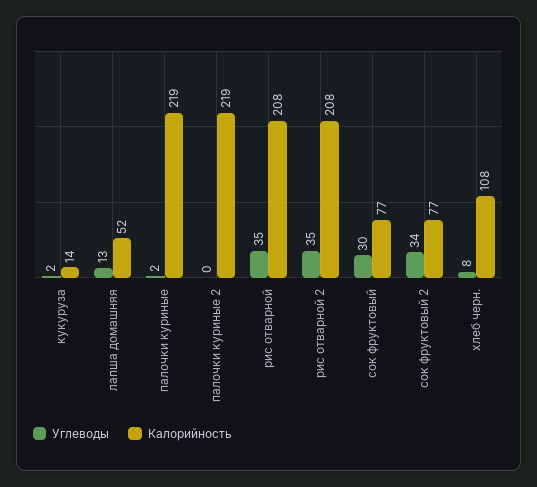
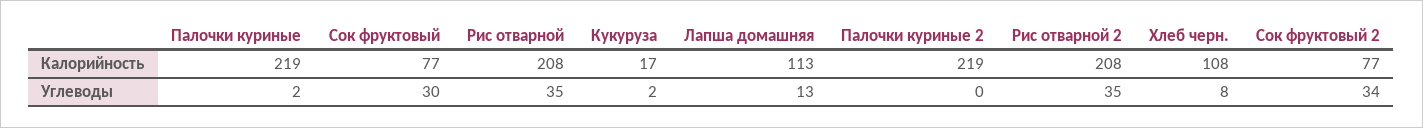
  {
    "Углеводы": {
      "кукуруза": 2,
      "лапша домашняя": 13,
      "палочки куриные": 2,
      "палочки куриные 2": 0,
      "рис отварной": 35,
      "рис отварной 2": 35,
      "сок фруктовый": 30,
      "сок фруктовый 2": 34,
      "хлеб черн.": 8
    },
    "Калорийность": {
-     "кукуруза": 14,
+     "кукуруза": 17,
-     "лапша домашняя": 52,
+     "лапша домашняя": 113,
      "палочки куриные": 219,
      "палочки куриные 2": 219,
      "рис отварной": 208,
      "рис отварной 2": 208,
      "сок фруктовый": 77,
      "сок фруктовый 2": 77,
      "хлеб черн.": 108
    }
  }

